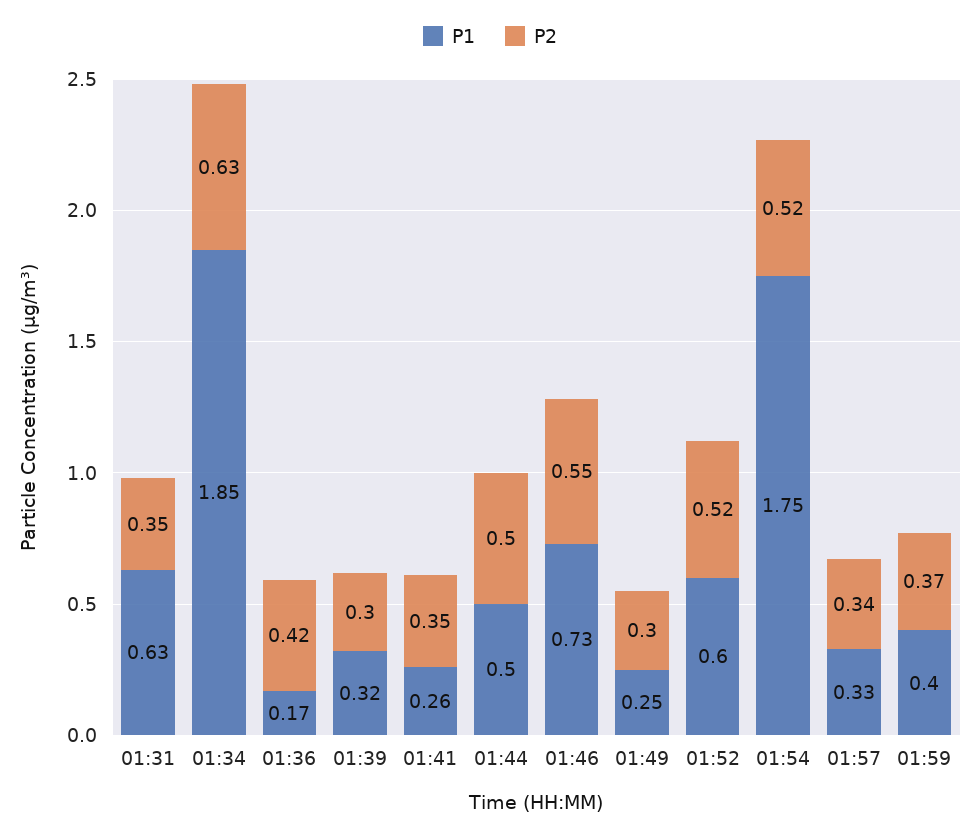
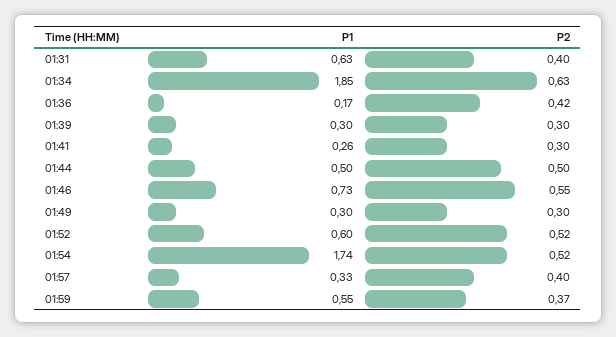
  {
    "P1": {
      "01:31": 0.63,
      "01:34": 1.85,
      "01:36": 0.17,
-     "01:39": 0.32,
+     "01:39": 0.3,
      "01:41": 0.26,
      "01:44": 0.5,
      "01:46": 0.73,
-     "01:49": 0.25,
+     "01:49": 0.3,
      "01:52": 0.6,
-     "01:54": 1.75,
+     "01:54": 1.74,
      "01:57": 0.33,
-     "01:59": 0.4
+     "01:59": 0.55
    },
    "P2": {
-     "01:31": 0.35,
+     "01:31": 0.4,
      "01:34": 0.63,
      "01:36": 0.42,
      "01:39": 0.3,
-     "01:41": 0.35,
+     "01:41": 0.3,
      "01:44": 0.5,
      "01:46": 0.55,
      "01:49": 0.3,
      "01:52": 0.52,
      "01:54": 0.52,
-     "01:57": 0.34,
+     "01:57": 0.4,
      "01:59": 0.37
    }
  }

